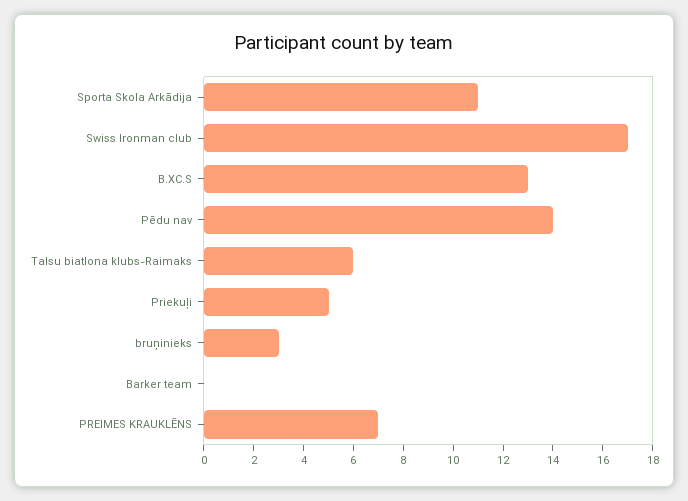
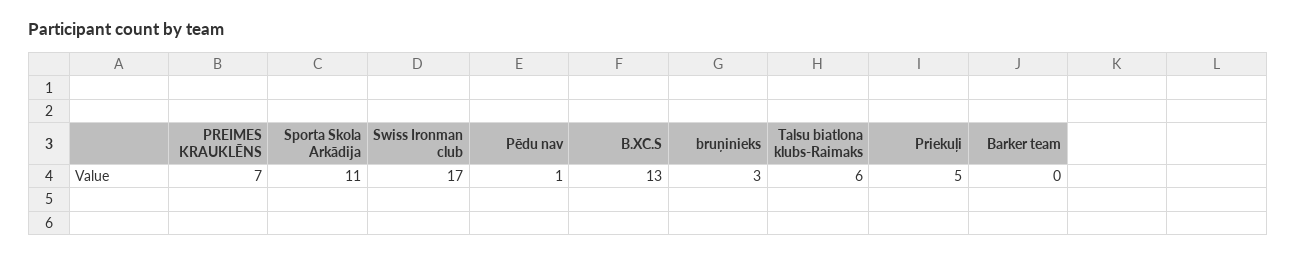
  {
    "Sporta Skola Arkādija": 11,
    "Swiss Ironman club": 17,
    "B.XC.S": 13,
-   "Pēdu nav": 14,
+   "Pēdu nav": 1,
    "Talsu biatlona klubs-Raimaks": 6,
    "Priekuļi": 5,
    "bruņinieks": 3,
    "Barker team": 0,
    "PREIMES KRAUKLĒNS": 7
  }

